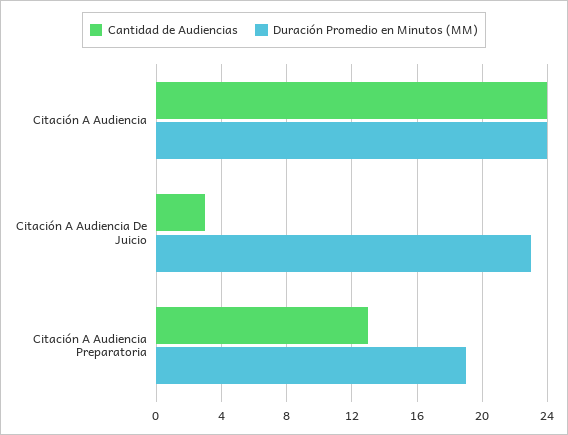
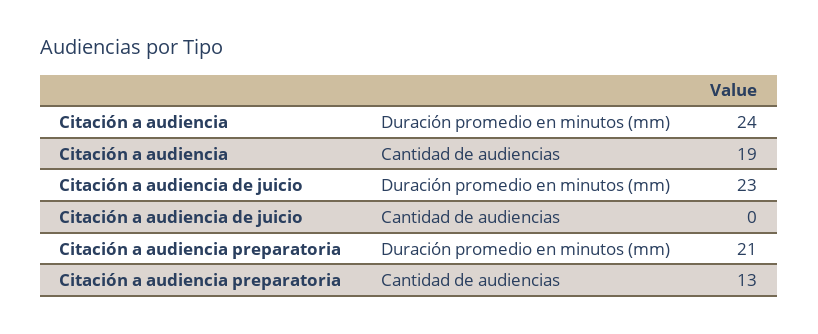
  {
    "Cantidad de Audiencias": {
-     "Citación A Audiencia": 24,
+     "Citación A Audiencia": 19,
-     "Citación A Audiencia De Juicio": 3,
+     "Citación A Audiencia De Juicio": 0,
      "Citación A Audiencia Preparatoria": 13
    },
    "Duración Promedio en Minutos (MM)": {
      "Citación A Audiencia": 24,
      "Citación A Audiencia De Juicio": 23,
-     "Citación A Audiencia Preparatoria": 19
+     "Citación A Audiencia Preparatoria": 21
    }
  }

